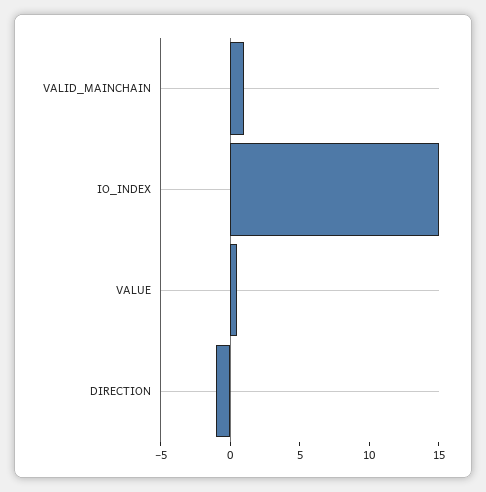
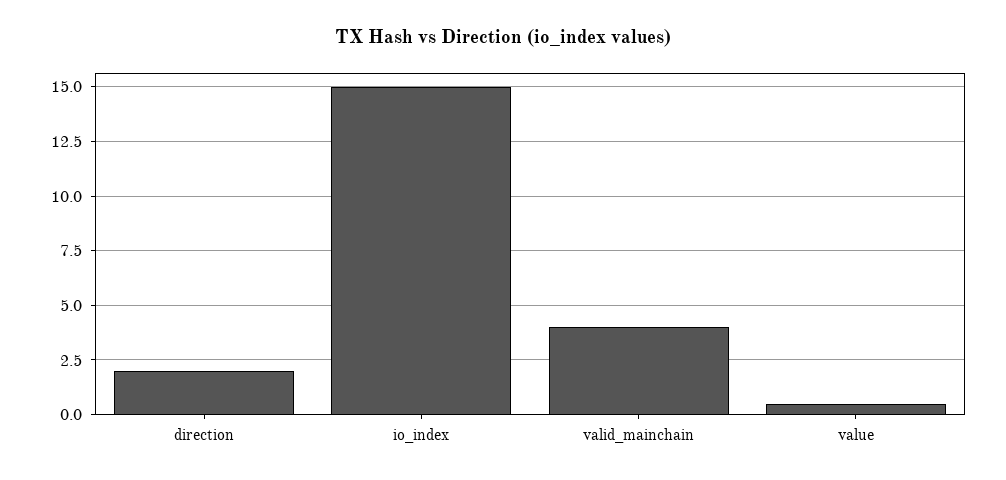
  {
-   "VALID_MAINCHAIN": 1,
+   "VALID_MAINCHAIN": 4,
    "IO_INDEX": 15,
    "VALUE": 0.5,
-   "DIRECTION": -1
+   "DIRECTION": 2
  }

